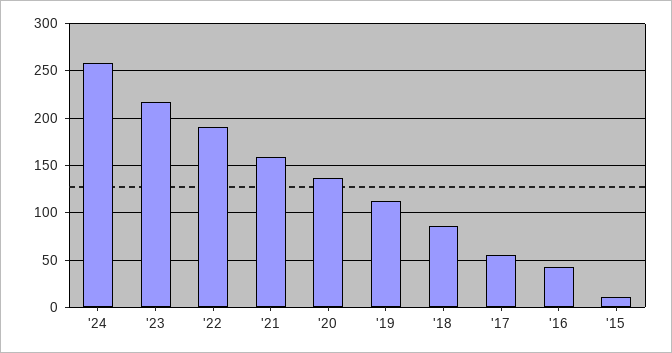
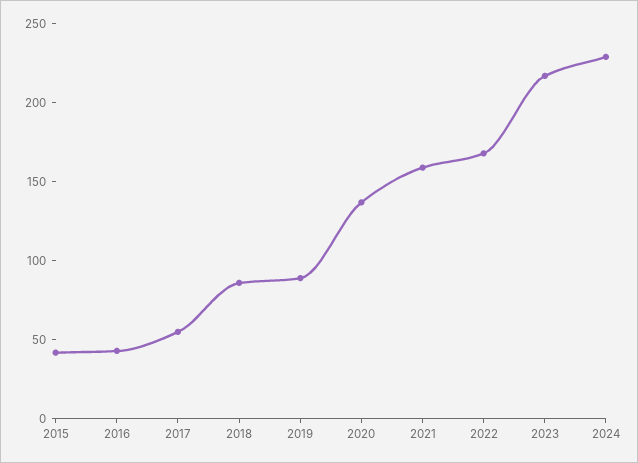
  {
-   "'24": 260,
+   "'24": 230,
    "'23": 220,
-   "'22": 190,
+   "'22": 170,
    "'21": 160,
    "'20": 140,
-   "'19": 110,
+   "'19": 90,
    "'18": 90,
    "'17": 60,
    "'16": 40,
-   "'15": 10
+   "'15": 40
  }

